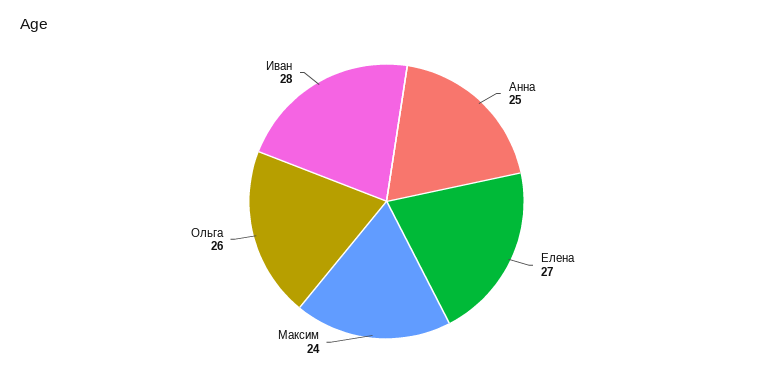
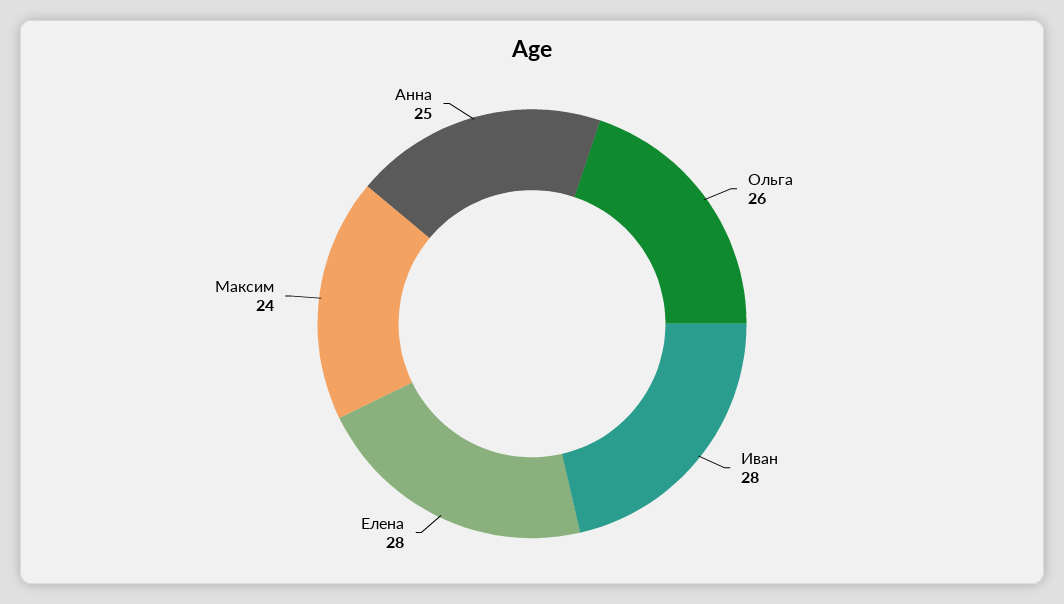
  {
    "Анна": 25,
-   "Елена": 27,
+   "Елена": 28,
    "Максим": 24,
    "Ольга": 26,
    "Иван": 28
  }

